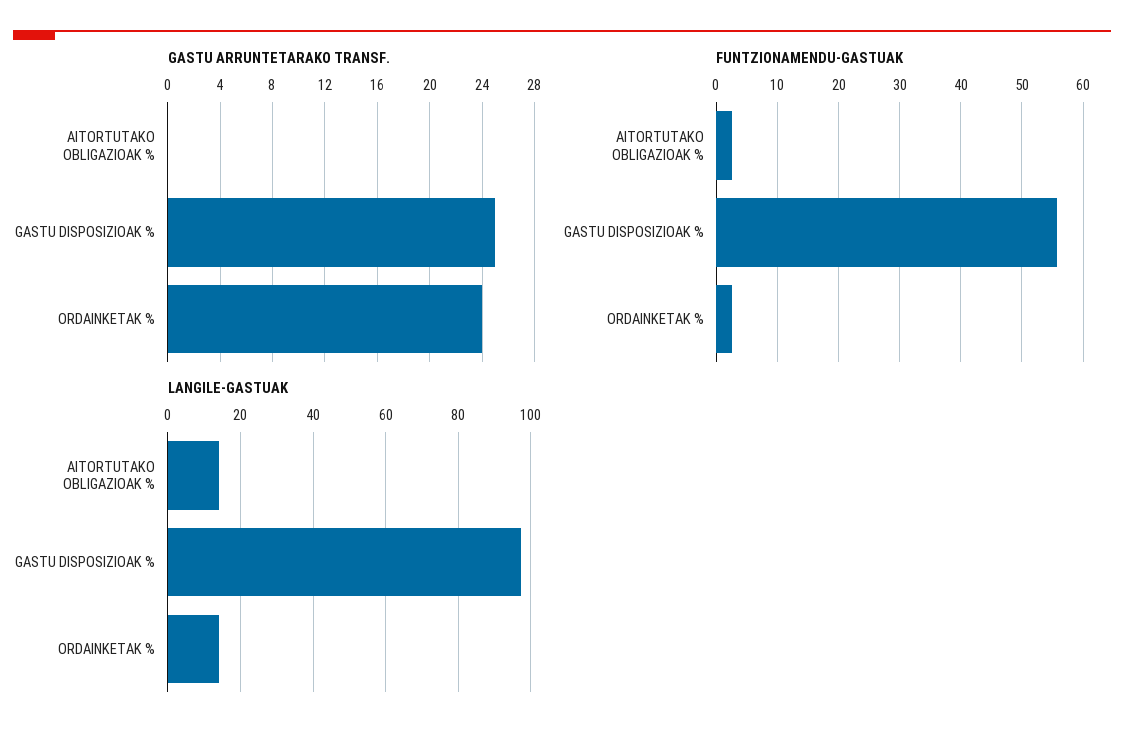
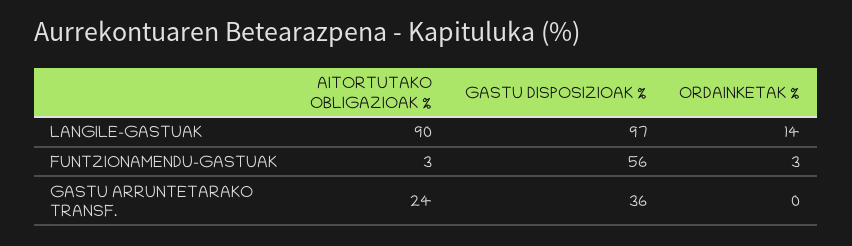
  {
    "GASTU ARRUNTETARAKO TRANSF.": {
-     "AITORTUTAKO OBLIGAZIOAK %": 0,
+     "AITORTUTAKO OBLIGAZIOAK %": 24,
-     "GASTU DISPOSIZIOAK %": 25,
+     "GASTU DISPOSIZIOAK %": 36,
-     "ORDAINKETAK %": 24
+     "ORDAINKETAK %": 0
    },
    "FUNTZIONAMENDU-GASTUAK": {
      "AITORTUTAKO OBLIGAZIOAK %": 3,
      "GASTU DISPOSIZIOAK %": 56,
      "ORDAINKETAK %": 3
    },
    "LANGILE-GASTUAK": {
-     "AITORTUTAKO OBLIGAZIOAK %": 14,
+     "AITORTUTAKO OBLIGAZIOAK %": 90,
      "GASTU DISPOSIZIOAK %": 97,
      "ORDAINKETAK %": 14
    }
  }

